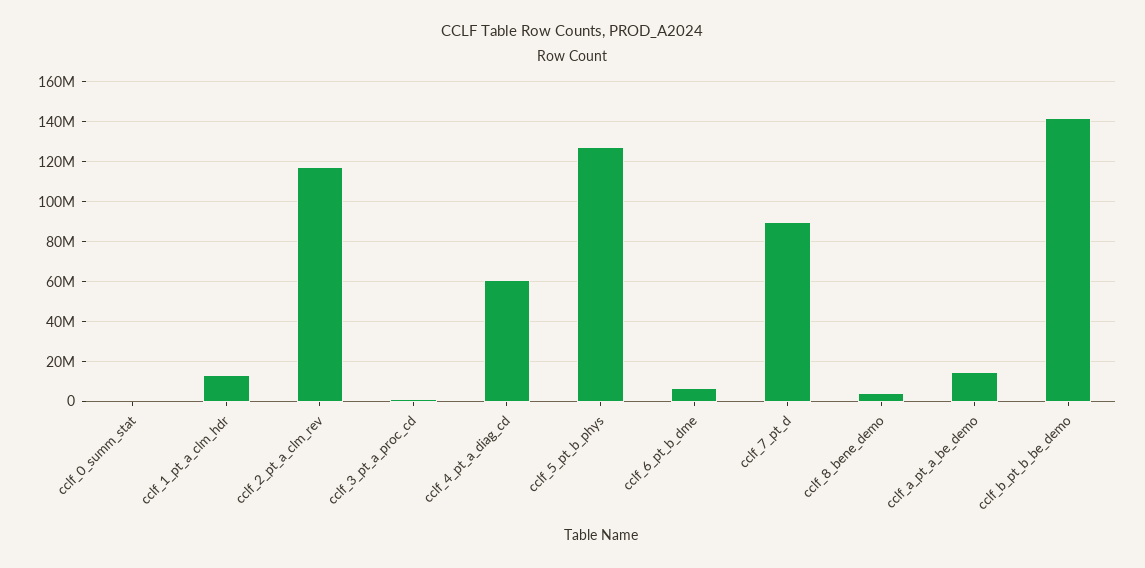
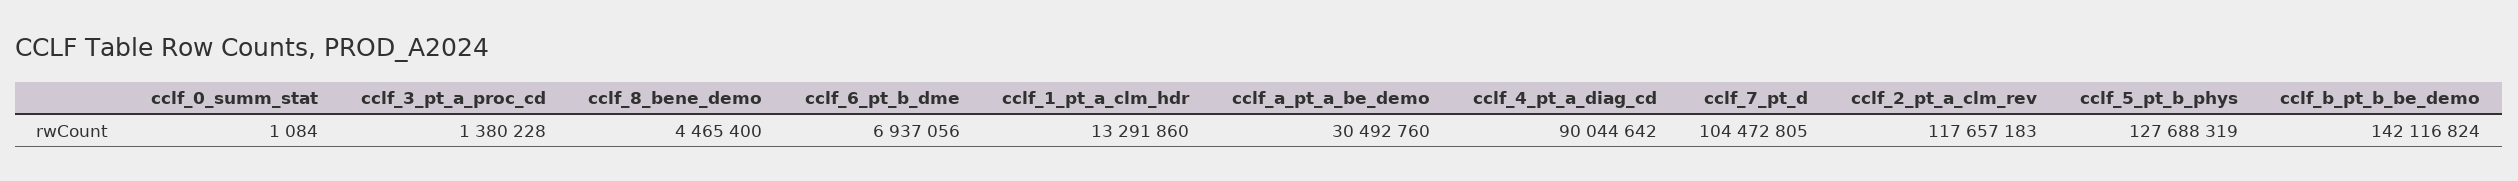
  {
    "cclf_0_summ_stat": 1084,
    "cclf_1_pt_a_clm_hdr": 13291860,
    "cclf_2_pt_a_clm_rev": 117657183,
    "cclf_3_pt_a_proc_cd": 1380228,
-   "cclf_4_pt_a_diag_cd": 60000000,
+   "cclf_4_pt_a_diag_cd": 90044642,
    "cclf_5_pt_b_phys": 127688319,
    "cclf_6_pt_b_dme": 6937056,
-   "cclf_7_pt_d": 90000000,
+   "cclf_7_pt_d": 104472805,
    "cclf_8_bene_demo": 4465400,
-   "cclf_a_pt_a_be_demo": 15000000,
+   "cclf_a_pt_a_be_demo": 30492760,
    "cclf_b_pt_b_be_demo": 142116824
  }

